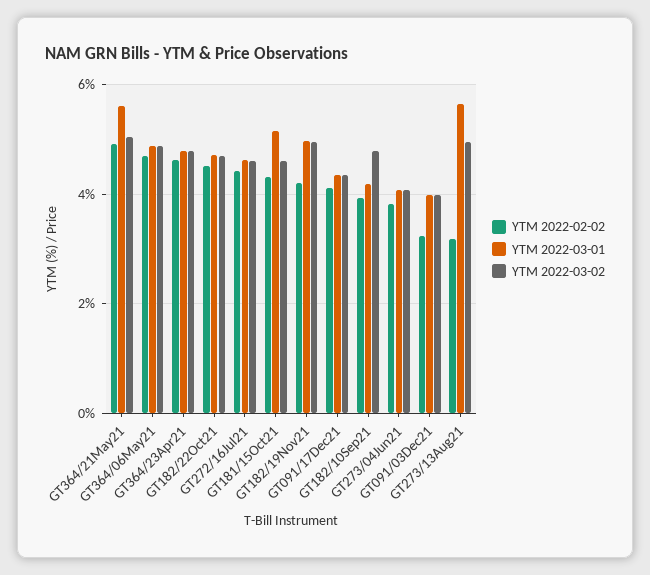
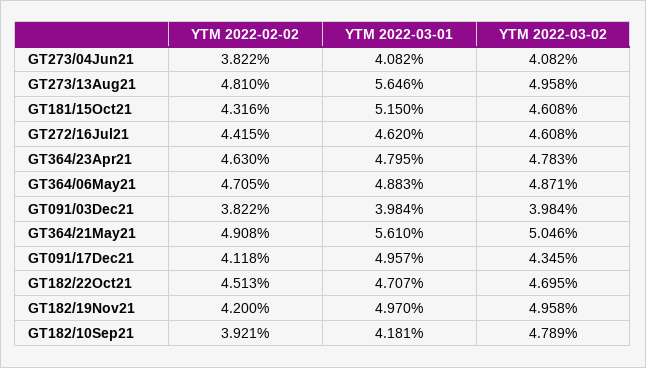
  {
    "YTM 2022-02-02": {
      "GT364/21May21": 4.908,
      "GT364/06May21": 4.705,
      "GT364/23Apr21": 4.63,
      "GT182/22Oct21": 4.513,
      "GT272/16Jul21": 4.415,
      "GT181/15Oct21": 4.316,
      "GT182/19Nov21": 4.2,
      "GT091/17Dec21": 4.118,
      "GT182/10Sep21": 3.921,
      "GT273/04Jun21": 3.822,
-     "GT091/03Dec21": 3.2,
+     "GT091/03Dec21": 3.822,
-     "GT273/13Aug21": 3.2
+     "GT273/13Aug21": 4.81
    },
    "YTM 2022-03-01": {
      "GT364/21May21": 5.61,
      "GT364/06May21": 4.883,
      "GT364/23Apr21": 4.795,
      "GT182/22Oct21": 4.707,
      "GT272/16Jul21": 4.62,
      "GT181/15Oct21": 5.15,
      "GT182/19Nov21": 4.97,
-     "GT091/17Dec21": 4.4,
+     "GT091/17Dec21": 4.957,
      "GT182/10Sep21": 4.181,
      "GT273/04Jun21": 4.082,
      "GT091/03Dec21": 3.984,
      "GT273/13Aug21": 5.646
    },
    "YTM 2022-03-02": {
      "GT364/21May21": 5.046,
      "GT364/06May21": 4.871,
      "GT364/23Apr21": 4.783,
      "GT182/22Oct21": 4.695,
      "GT272/16Jul21": 4.608,
      "GT181/15Oct21": 4.608,
      "GT182/19Nov21": 4.958,
      "GT091/17Dec21": 4.345,
      "GT182/10Sep21": 4.789,
      "GT273/04Jun21": 4.082,
      "GT091/03Dec21": 3.984,
      "GT273/13Aug21": 4.958
    }
  }

